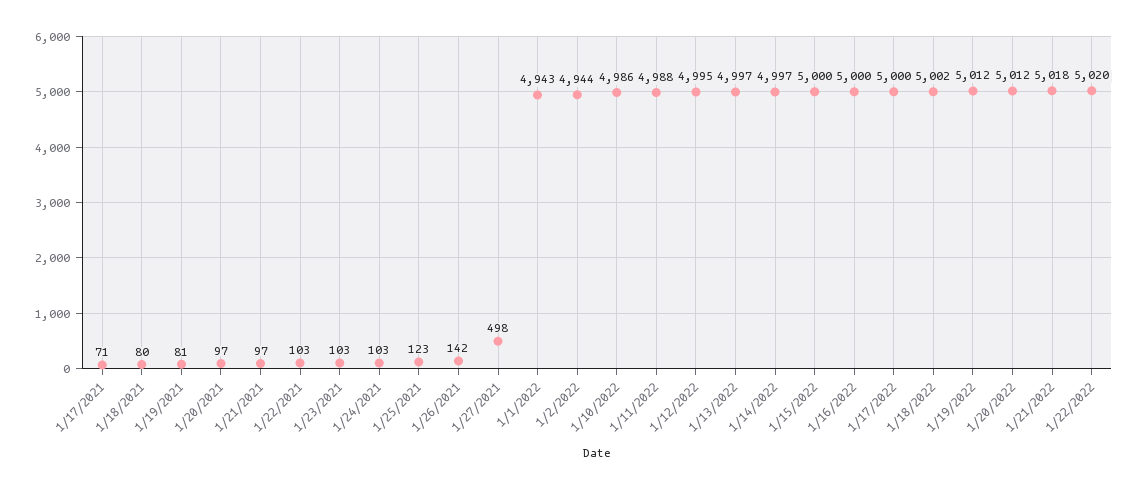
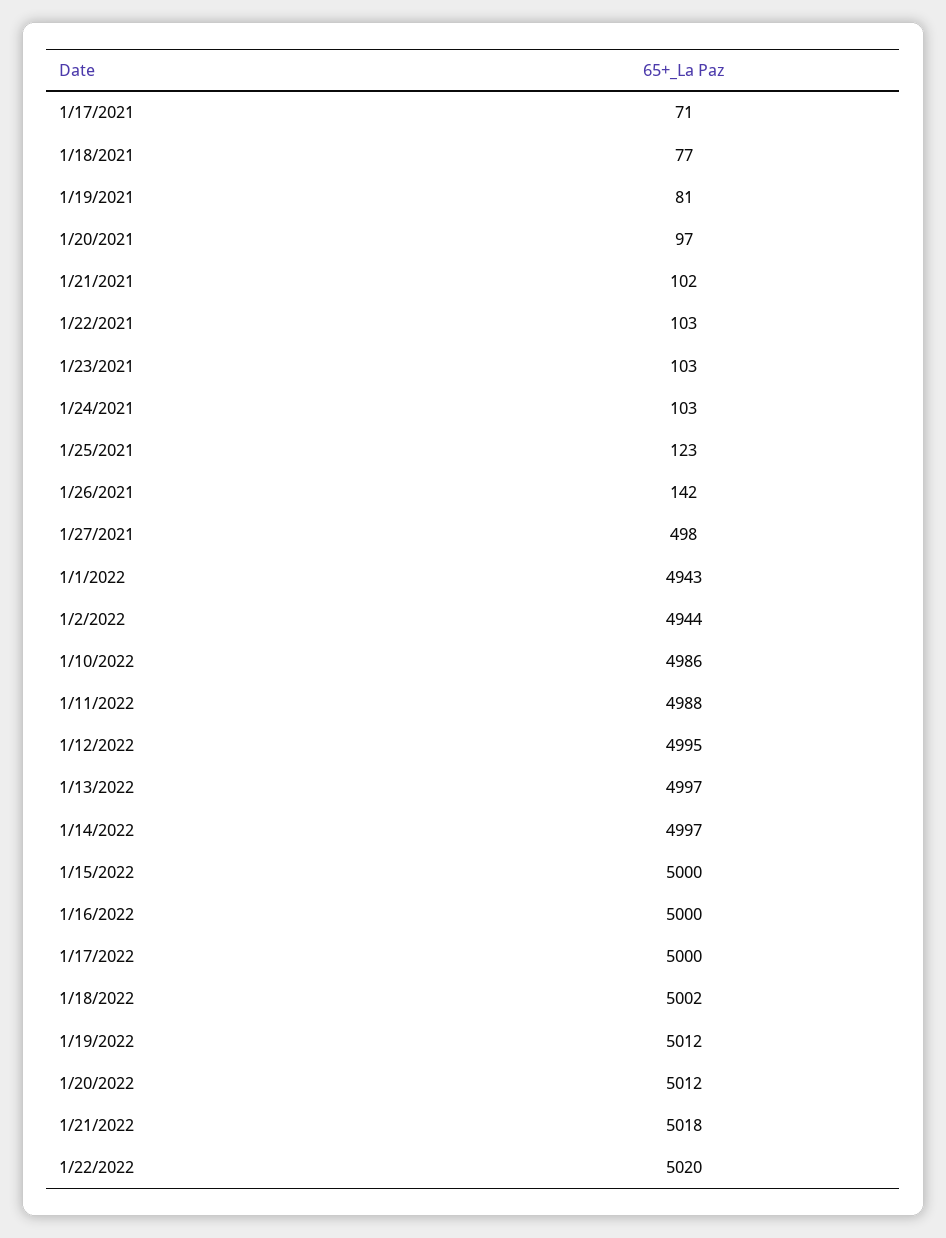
  {
    "1/17/2021": 71,
-   "1/18/2021": 80,
+   "1/18/2021": 77,
    "1/19/2021": 81,
    "1/20/2021": 97,
-   "1/21/2021": 97,
+   "1/21/2021": 102,
    "1/22/2021": 103,
    "1/23/2021": 103,
    "1/24/2021": 103,
    "1/25/2021": 123,
    "1/26/2021": 142,
    "1/27/2021": 498,
    "1/1/2022": 4943,
    "1/2/2022": 4944,
    "1/10/2022": 4986,
    "1/11/2022": 4988,
    "1/12/2022": 4995,
    "1/13/2022": 4997,
    "1/14/2022": 4997,
    "1/15/2022": 5000,
    "1/16/2022": 5000,
    "1/17/2022": 5000,
    "1/18/2022": 5002,
    "1/19/2022": 5012,
    "1/20/2022": 5012,
    "1/21/2022": 5018,
    "1/22/2022": 5020
  }

